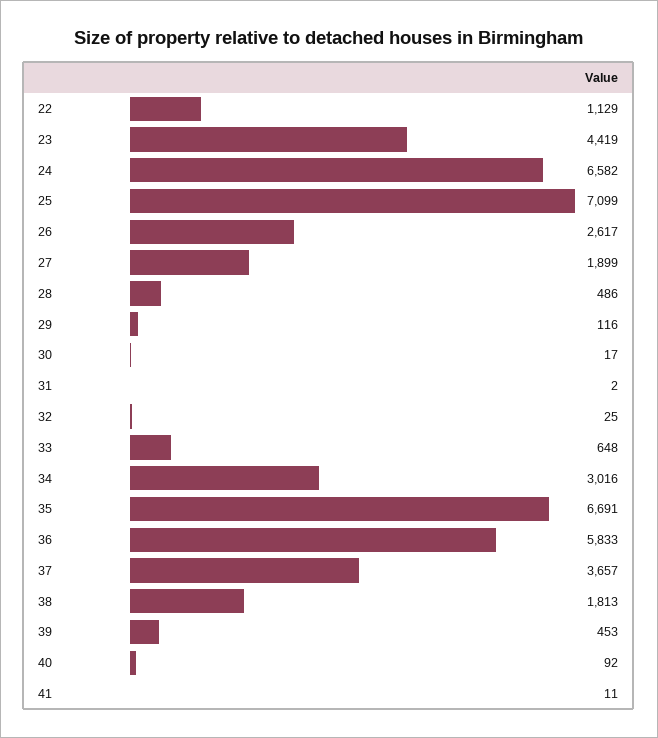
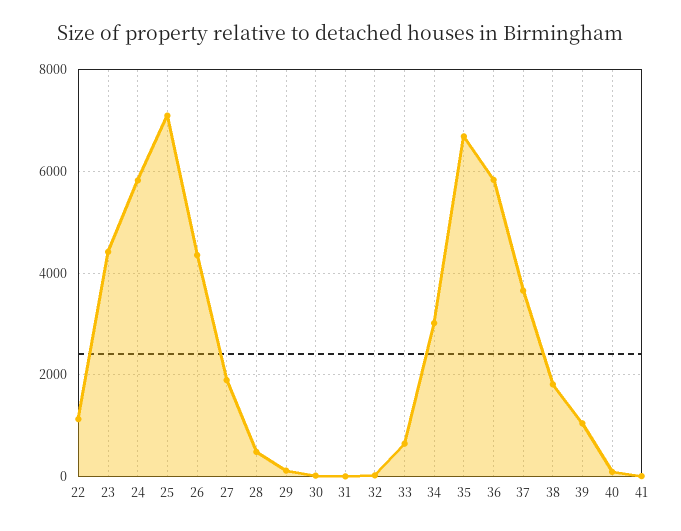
  {
    "22": 1129,
    "23": 4419,
-   "24": 6582,
+   "24": 5800,
    "25": 7099,
-   "26": 2617,
+   "26": 4400,
    "27": 1899,
    "28": 486,
    "29": 116,
    "30": 17,
    "31": 2,
    "32": 25,
    "33": 648,
    "34": 3016,
    "35": 6691,
    "36": 5833,
    "37": 3657,
    "38": 1813,
-   "39": 453,
+   "39": 1000,
    "40": 92,
    "41": 11
  }

